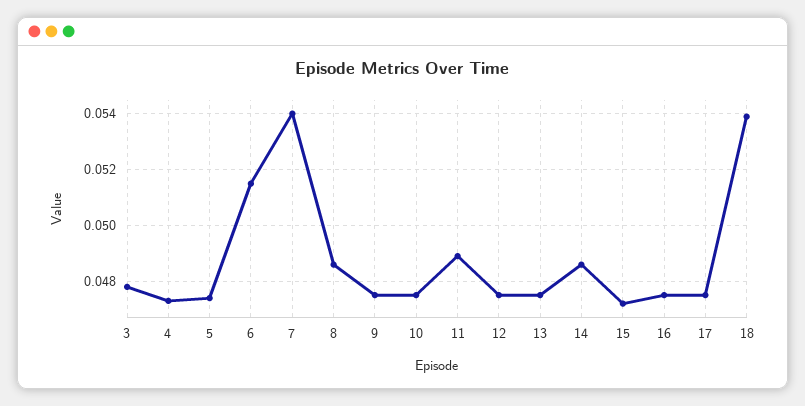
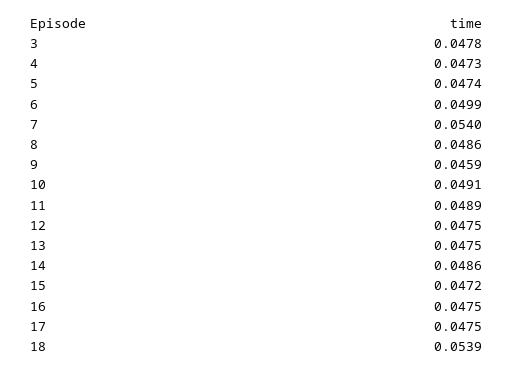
  {
    "3": 0.0478,
    "4": 0.0473,
    "5": 0.0474,
-   "6": 0.0515,
+   "6": 0.0499,
    "7": 0.054,
    "8": 0.0486,
-   "9": 0.0475,
+   "9": 0.0459,
-   "10": 0.0475,
+   "10": 0.0491,
    "11": 0.0489,
    "12": 0.0475,
    "13": 0.0475,
    "14": 0.0486,
    "15": 0.0472,
    "16": 0.0475,
    "17": 0.0475,
    "18": 0.0539
  }

